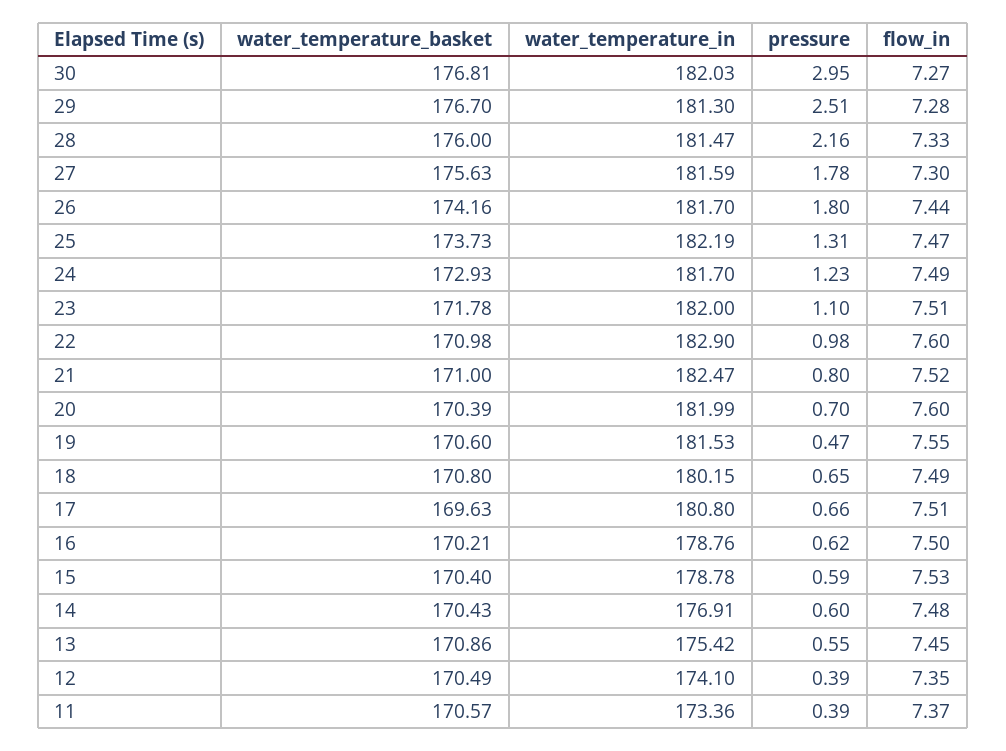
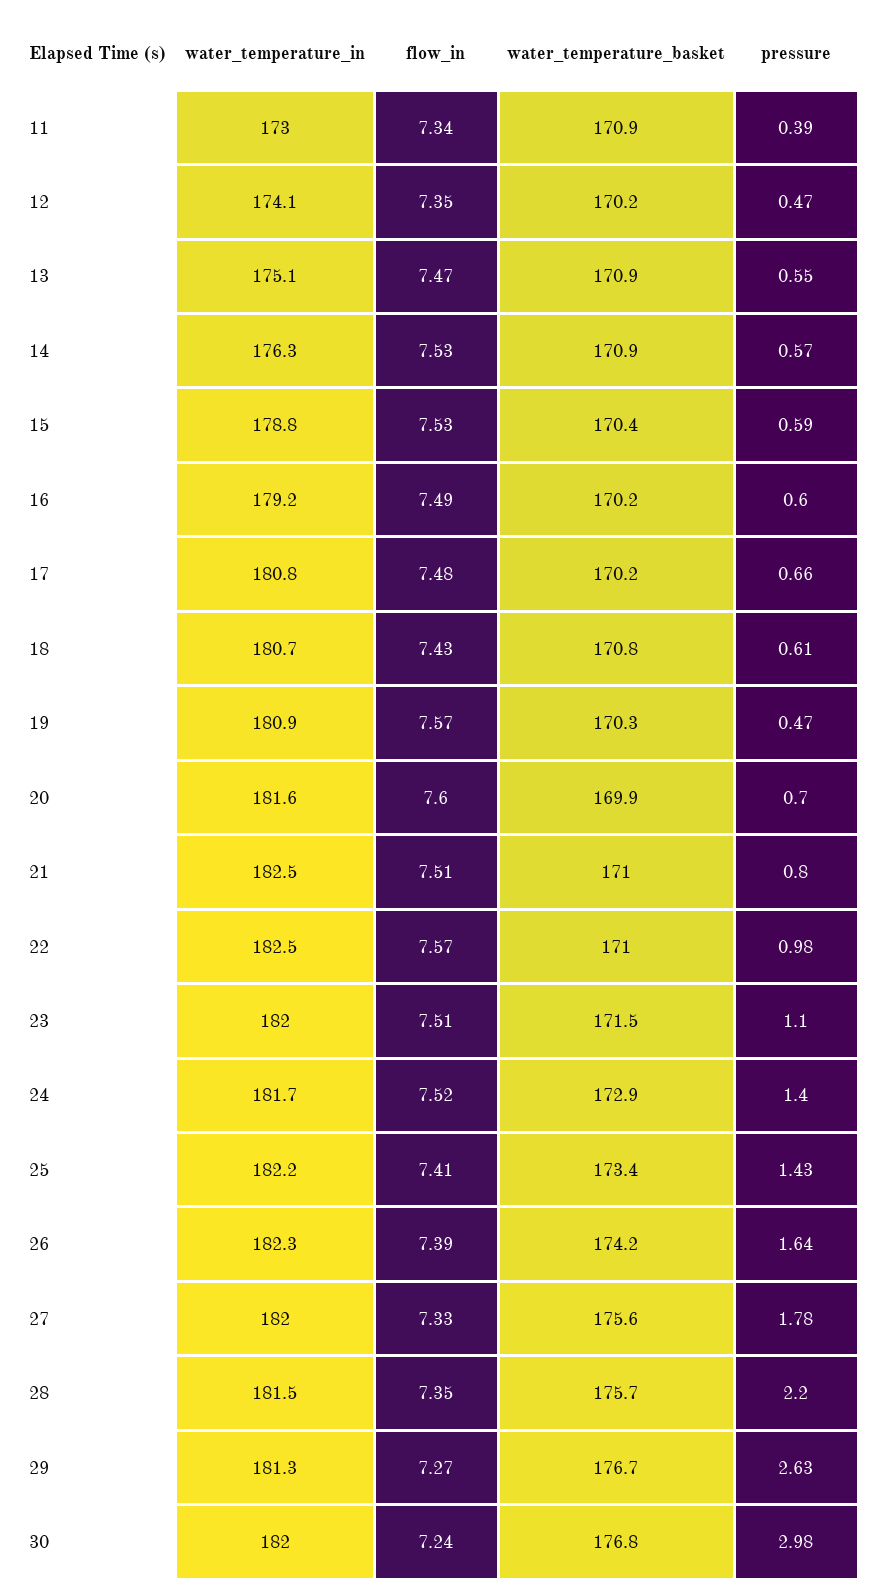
  {
    "water_temperature_basket": {
      "30": 176.81,
      "29": 176.7,
-     "28": 176,
+     "28": 175.7,
      "27": 175.63,
      "26": 174.16,
-     "25": 173.73,
+     "25": 173.4,
      "24": 172.93,
-     "23": 171.78,
+     "23": 171.5,
      "22": 170.98,
      "21": 171,
-     "20": 170.39,
+     "20": 169.9,
-     "19": 170.6,
+     "19": 170.3,
      "18": 170.8,
-     "17": 169.63,
+     "17": 170.2,
      "16": 170.21,
      "15": 170.4,
-     "14": 170.43,
+     "14": 170.9,
      "13": 170.86,
-     "12": 170.49,
+     "12": 170.2,
-     "11": 170.57
+     "11": 170.9
    },
    "water_temperature_in": {
      "30": 182.03,
      "29": 181.3,
      "28": 181.47,
-     "27": 181.59,
+     "27": 182,
-     "26": 181.7,
+     "26": 182.3,
      "25": 182.19,
      "24": 181.7,
      "23": 182,
-     "22": 182.9,
+     "22": 182.5,
      "21": 182.47,
-     "20": 181.99,
+     "20": 181.6,
-     "19": 181.53,
+     "19": 180.9,
-     "18": 180.15,
+     "18": 180.7,
      "17": 180.8,
-     "16": 178.76,
+     "16": 179.2,
      "15": 178.78,
-     "14": 176.91,
+     "14": 176.3,
-     "13": 175.42,
+     "13": 175.1,
      "12": 174.1,
-     "11": 173.36
+     "11": 173
    },
    "pressure": {
-     "30": 2.95,
+     "30": 2.98,
-     "29": 2.51,
+     "29": 2.63,
-     "28": 2.16,
+     "28": 2.2,
      "27": 1.78,
-     "26": 1.8,
+     "26": 1.64,
-     "25": 1.31,
+     "25": 1.43,
-     "24": 1.23,
+     "24": 1.4,
      "23": 1.1,
      "22": 0.98,
      "21": 0.8,
      "20": 0.7,
      "19": 0.47,
-     "18": 0.65,
+     "18": 0.61,
      "17": 0.66,
-     "16": 0.62,
+     "16": 0.6,
      "15": 0.59,
-     "14": 0.6,
+     "14": 0.57,
      "13": 0.55,
-     "12": 0.39,
+     "12": 0.47,
      "11": 0.39
    },
    "flow_in": {
-     "30": 7.27,
+     "30": 7.24,
-     "29": 7.28,
+     "29": 7.27,
-     "28": 7.33,
+     "28": 7.35,
-     "27": 7.3,
+     "27": 7.33,
-     "26": 7.44,
+     "26": 7.39,
-     "25": 7.47,
+     "25": 7.41,
-     "24": 7.49,
+     "24": 7.52,
      "23": 7.51,
-     "22": 7.6,
+     "22": 7.57,
-     "21": 7.52,
+     "21": 7.51,
      "20": 7.6,
-     "19": 7.55,
+     "19": 7.57,
-     "18": 7.49,
+     "18": 7.43,
-     "17": 7.51,
+     "17": 7.48,
-     "16": 7.5,
+     "16": 7.49,
      "15": 7.53,
-     "14": 7.48,
+     "14": 7.53,
-     "13": 7.45,
+     "13": 7.47,
      "12": 7.35,
-     "11": 7.37
+     "11": 7.34
    }
  }

